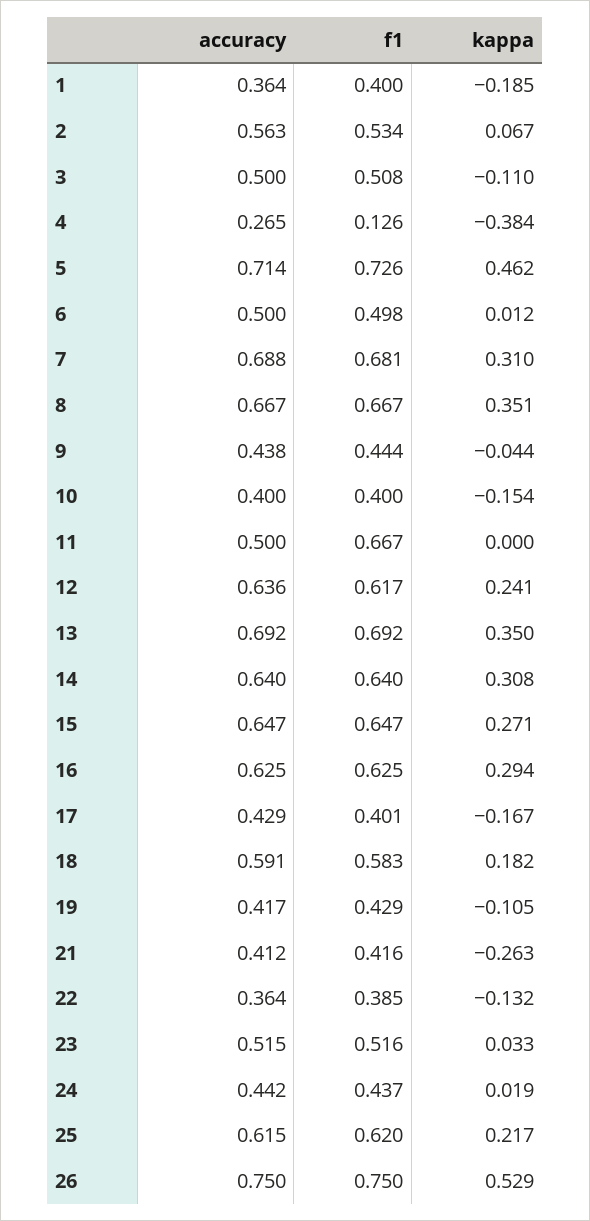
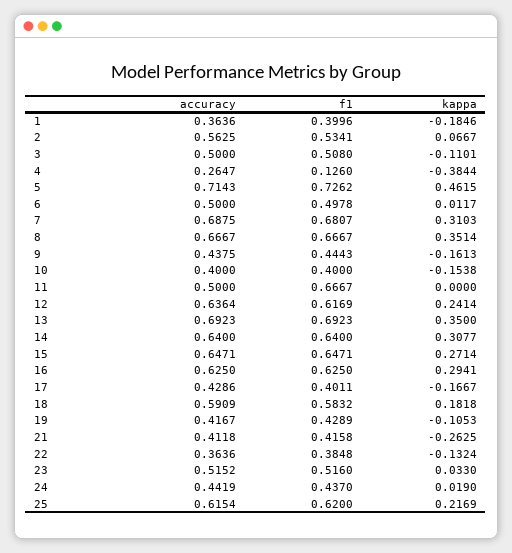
  {
    "accuracy": {
      "1": 0.3636,
      "2": 0.5625,
      "3": 0.5,
      "4": 0.2647,
      "5": 0.7143,
      "6": 0.5,
      "7": 0.6875,
      "8": 0.6667,
      "9": 0.4375,
      "10": 0.4,
      "11": 0.5,
      "12": 0.6364,
      "13": 0.6923,
      "14": 0.64,
      "15": 0.6471,
      "16": 0.625,
      "17": 0.4286,
      "18": 0.5909,
      "19": 0.4167,
      "21": 0.4118,
      "22": 0.3636,
      "23": 0.5152,
      "24": 0.4419,
-     "25": 0.6154,
+     "25": 0.6154
-     "26": 0.75
    },
    "f1": {
      "1": 0.3996,
      "2": 0.5341,
      "3": 0.508,
      "4": 0.126,
      "5": 0.7262,
      "6": 0.4978,
      "7": 0.6807,
      "8": 0.6667,
      "9": 0.4443,
      "10": 0.4,
      "11": 0.6667,
      "12": 0.6169,
      "13": 0.6923,
      "14": 0.64,
      "15": 0.6471,
      "16": 0.625,
      "17": 0.4011,
      "18": 0.5832,
      "19": 0.4289,
      "21": 0.4158,
      "22": 0.3848,
      "23": 0.516,
      "24": 0.437,
-     "25": 0.62,
+     "25": 0.62
-     "26": 0.75
    },
    "kappa": {
      "1": -0.1846,
      "2": 0.0667,
      "3": -0.1101,
      "4": -0.3844,
      "5": 0.4615,
      "6": 0.0117,
      "7": 0.3103,
      "8": 0.3514,
-     "9": -0.044,
+     "9": -0.1613,
      "10": -0.1538,
      "11": 0,
      "12": 0.2414,
      "13": 0.35,
      "14": 0.3077,
      "15": 0.2714,
      "16": 0.2941,
      "17": -0.1667,
      "18": 0.1818,
      "19": -0.1053,
      "21": -0.2625,
      "22": -0.1324,
      "23": 0.033,
      "24": 0.019,
-     "25": 0.2169,
+     "25": 0.2169
-     "26": 0.529
    }
  }

